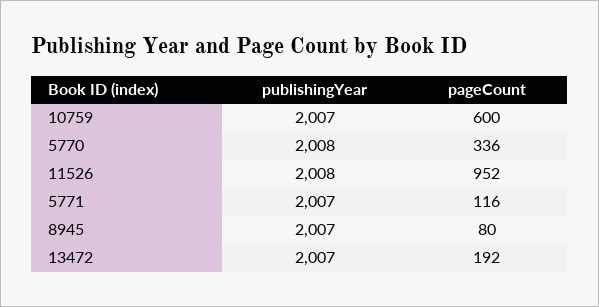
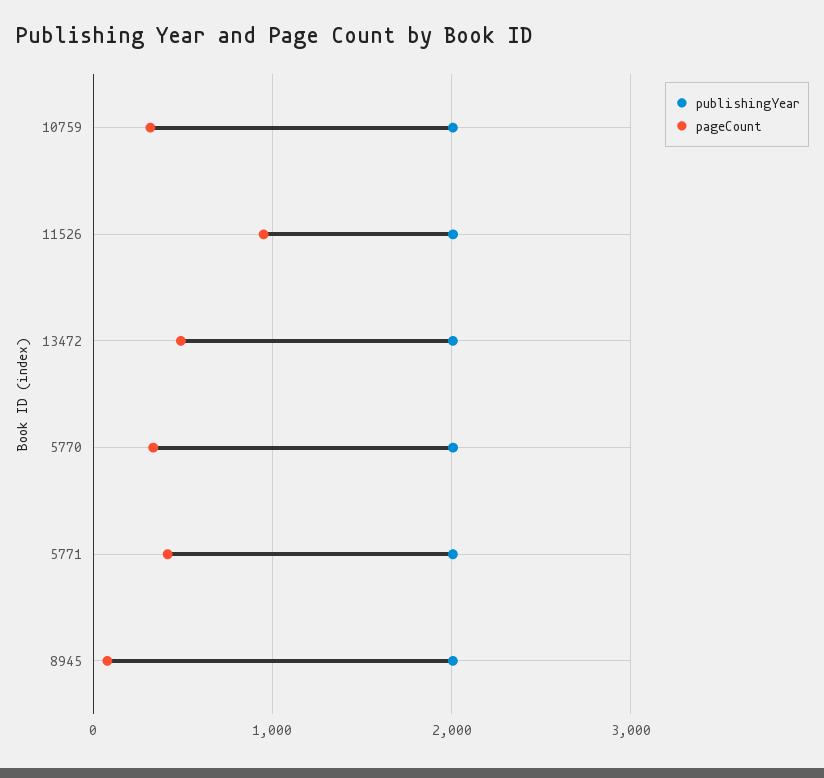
  {
    "publishingYear": {
      "10759": 2007,
      "5770": 2008,
      "11526": 2008,
      "5771": 2007,
      "8945": 2007,
      "13472": 2007
    },
    "pageCount": {
-     "10759": 600,
+     "10759": 300,
      "5770": 336,
      "11526": 952,
-     "5771": 116,
+     "5771": 400,
      "8945": 80,
-     "13472": 192
+     "13472": 500
    }
  }

